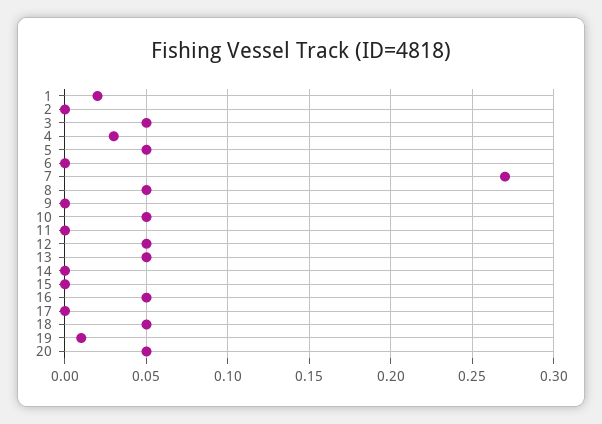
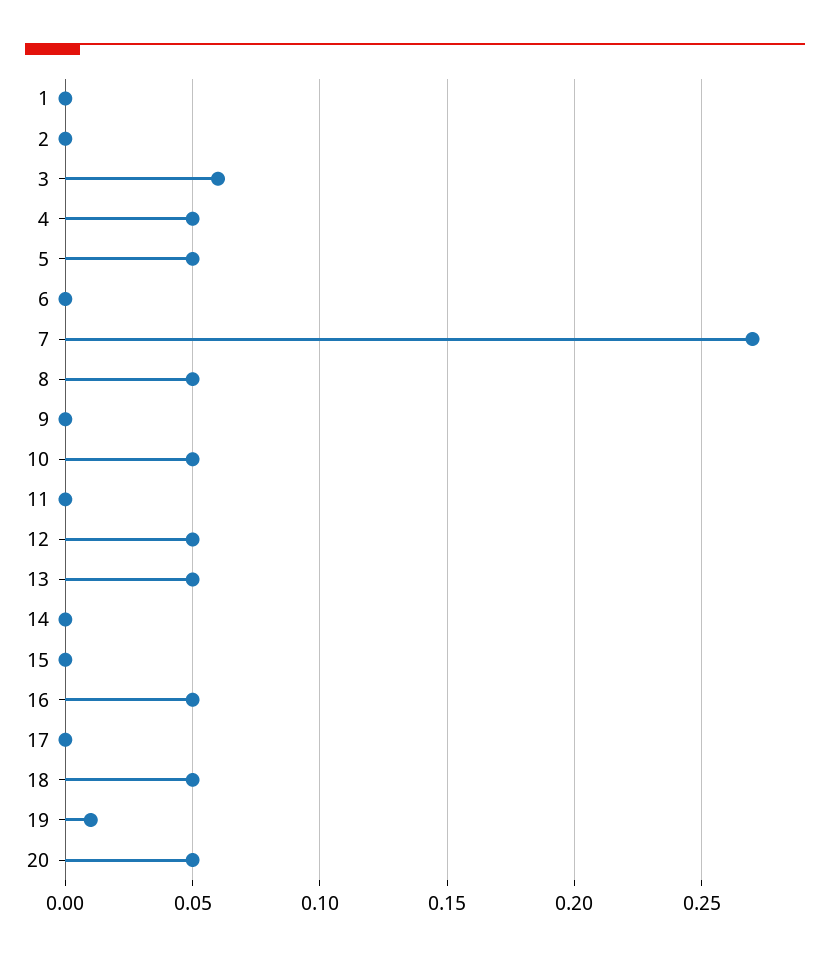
  {
-   "1": 0.02,
+   "1": 0,
    "2": 0,
-   "3": 0.05,
+   "3": 0.06,
-   "4": 0.03,
+   "4": 0.05,
    "5": 0.05,
    "6": 0,
    "7": 0.27,
    "8": 0.05,
    "9": 0,
    "10": 0.05,
    "11": 0,
    "12": 0.05,
    "13": 0.05,
    "14": 0,
    "15": 0,
    "16": 0.05,
    "17": 0,
    "18": 0.05,
    "19": 0.01,
    "20": 0.05
  }

